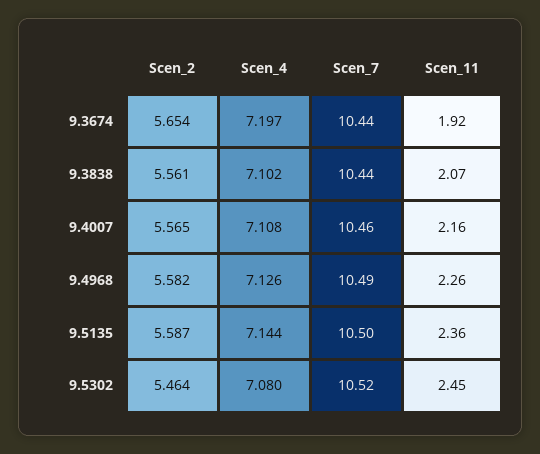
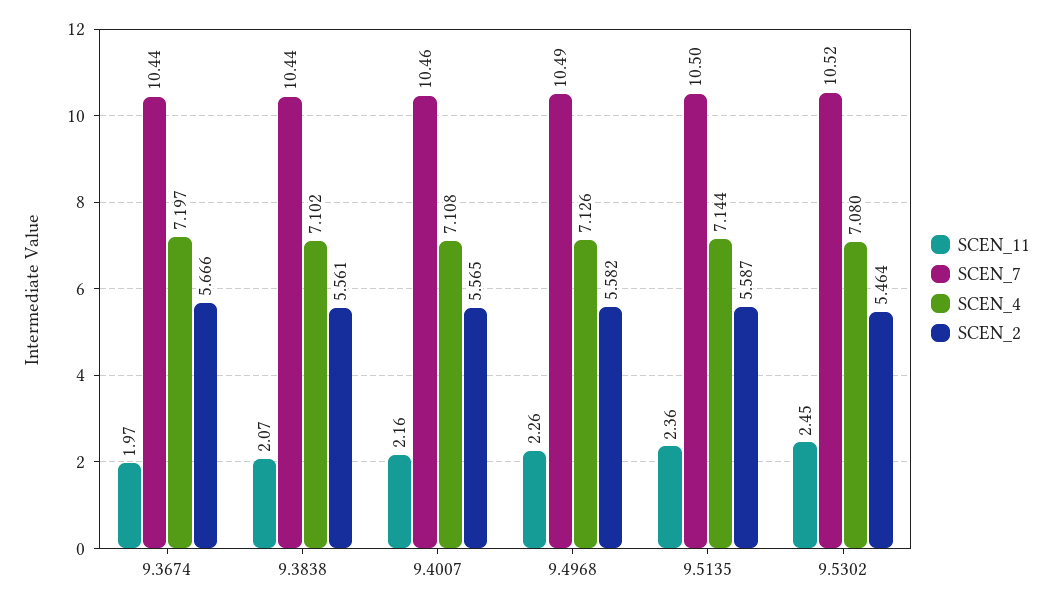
  {
    "Scen_2": {
-     "9.3674": 5.654,
+     "9.3674": 5.666,
      "9.3838": 5.561,
      "9.4007": 5.565,
      "9.4968": 5.582,
      "9.5135": 5.587,
      "9.5302": 5.464
    },
    "Scen_4": {
      "9.3674": 7.197,
      "9.3838": 7.102,
      "9.4007": 7.108,
      "9.4968": 7.126,
      "9.5135": 7.144,
      "9.5302": 7.08
    },
    "Scen_7": {
      "9.3674": 10.44,
      "9.3838": 10.44,
      "9.4007": 10.46,
      "9.4968": 10.49,
      "9.5135": 10.5,
      "9.5302": 10.52
    },
    "Scen_11": {
-     "9.3674": 1.92,
+     "9.3674": 1.97,
      "9.3838": 2.07,
      "9.4007": 2.16,
      "9.4968": 2.26,
      "9.5135": 2.36,
      "9.5302": 2.45
    }
  }

